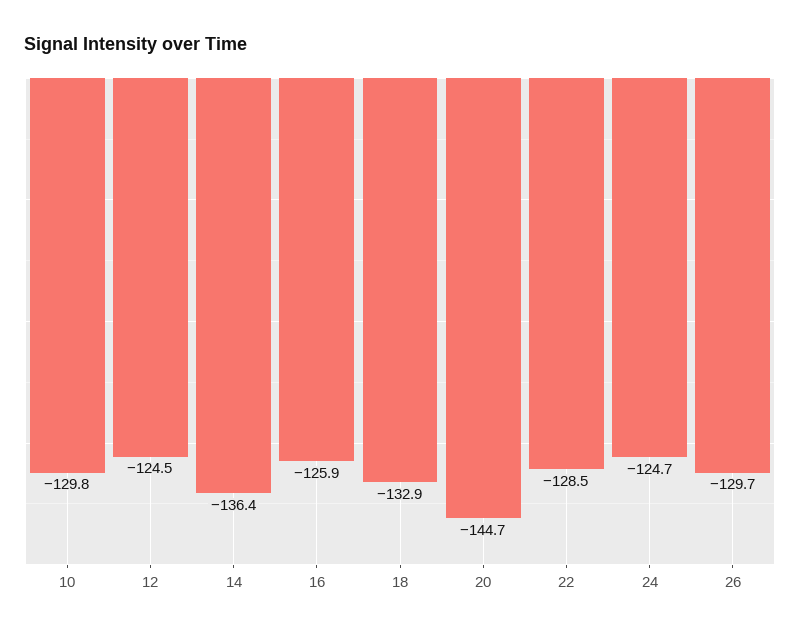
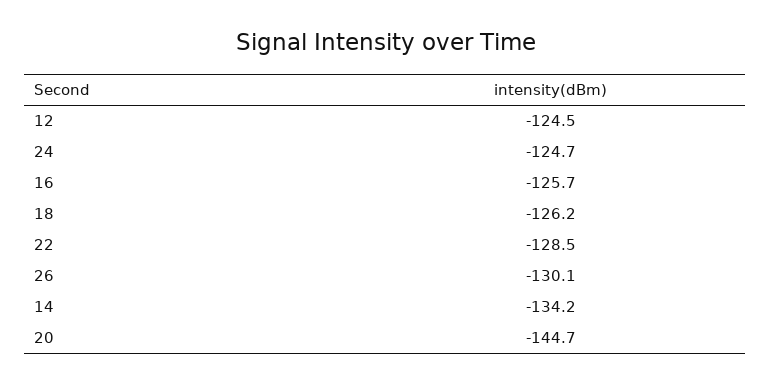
  {
-   "10": -129.8,
    "12": -124.5,
-   "14": -136.4,
+   "14": -134.2,
-   "16": -125.9,
+   "16": -125.7,
-   "18": -132.9,
+   "18": -126.2,
    "20": -144.7,
    "22": -128.5,
    "24": -124.7,
-   "26": -129.7
+   "26": -130.1
  }

